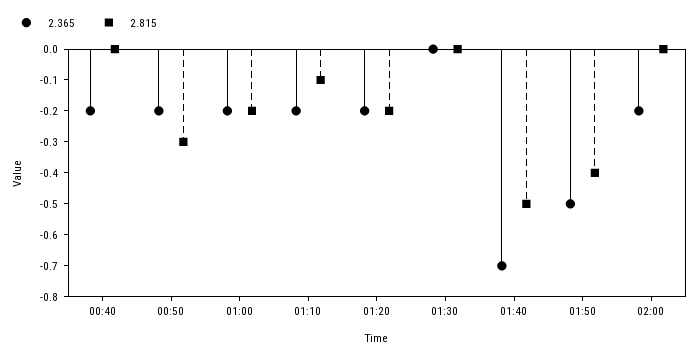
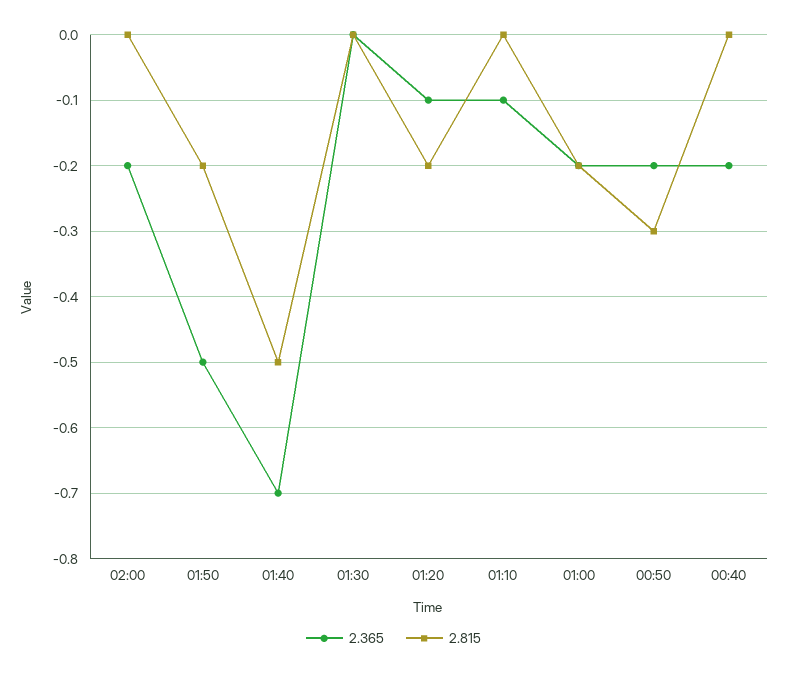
  {
    "2.365": {
      "00:40": -0.2,
      "00:50": -0.2,
      "01:00": -0.2,
-     "01:10": -0.2,
+     "01:10": -0.1,
-     "01:20": -0.2,
+     "01:20": -0.1,
      "01:30": 0,
      "01:40": -0.7,
      "01:50": -0.5,
      "02:00": -0.2
    },
    "2.815": {
      "00:40": 0,
      "00:50": -0.3,
      "01:00": -0.2,
-     "01:10": -0.1,
+     "01:10": 0,
      "01:20": -0.2,
      "01:30": 0,
      "01:40": -0.5,
-     "01:50": -0.4,
+     "01:50": -0.2,
      "02:00": 0
    }
  }

